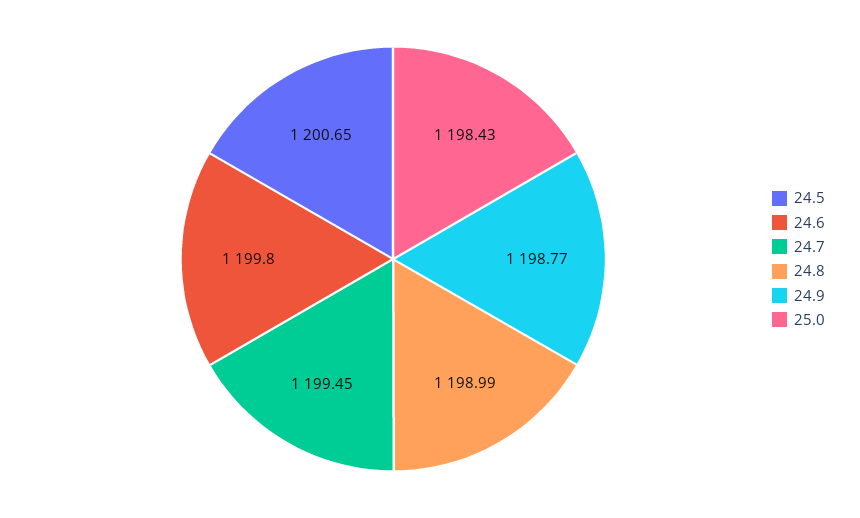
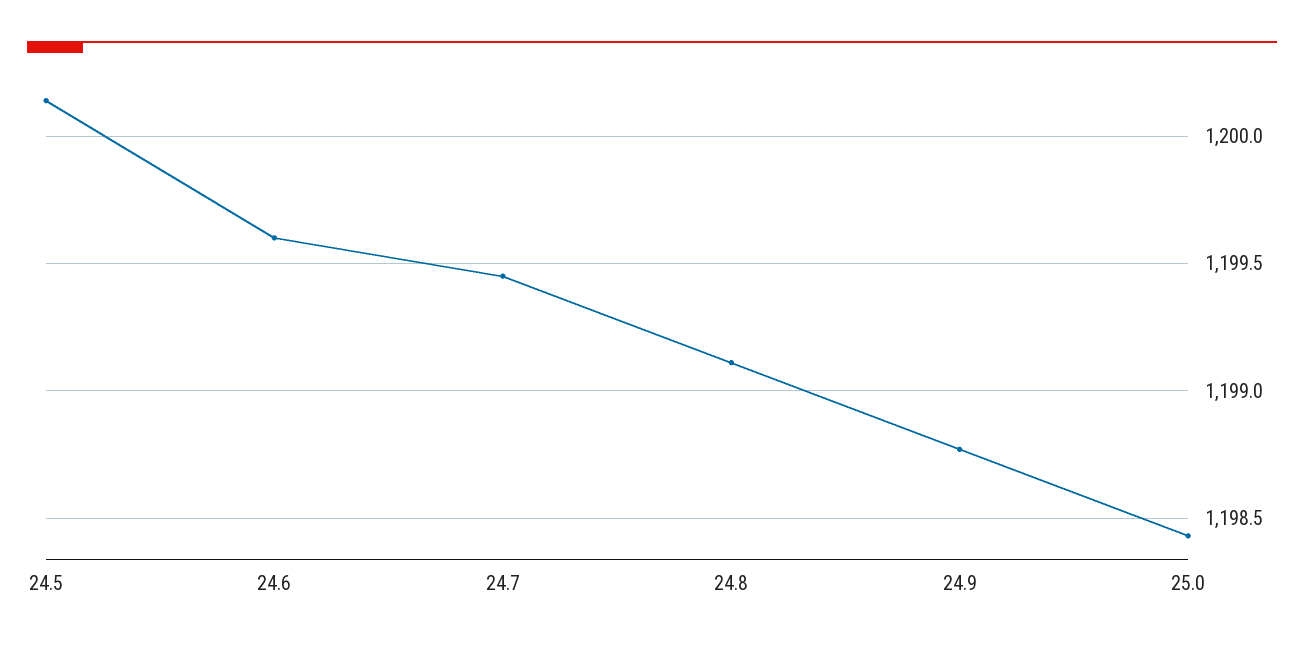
  {
-   "24.5": 1200.65,
+   "24.5": 1200.15,
-   "24.6": 1199.8,
+   "24.6": 1199.6,
    "24.7": 1199.45,
-   "24.8": 1198.99,
+   "24.8": 1199.1,
    "24.9": 1198.77,
    "25.0": 1198.43
  }

